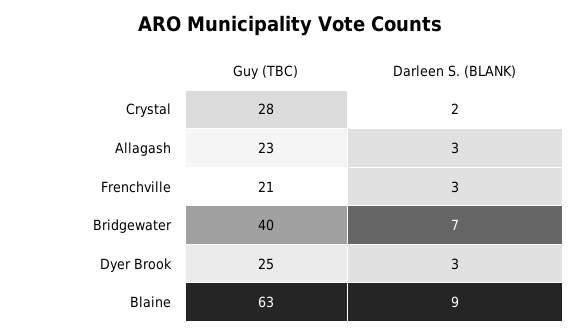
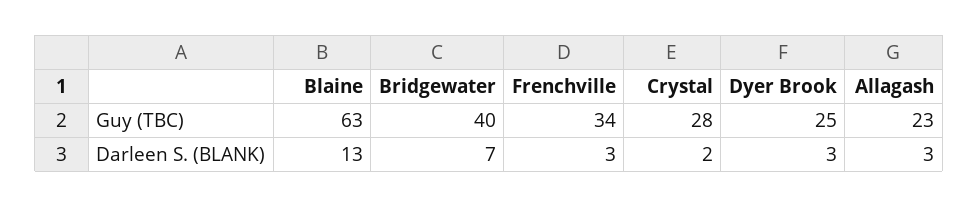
  {
    "Guy (TBC)": {
      "Crystal": 28,
      "Allagash": 23,
-     "Frenchville": 21,
+     "Frenchville": 34,
      "Bridgewater": 40,
      "Dyer Brook": 25,
      "Blaine": 63
    },
    "Darleen S. (BLANK)": {
      "Crystal": 2,
      "Allagash": 3,
      "Frenchville": 3,
      "Bridgewater": 7,
      "Dyer Brook": 3,
-     "Blaine": 9
+     "Blaine": 13
    }
  }

